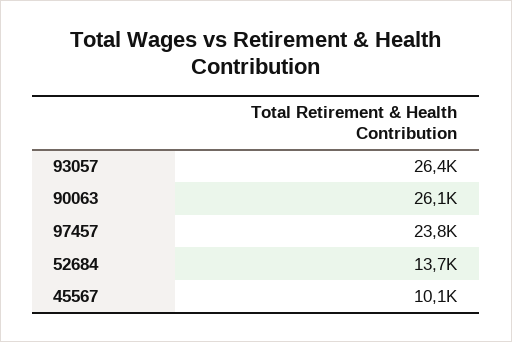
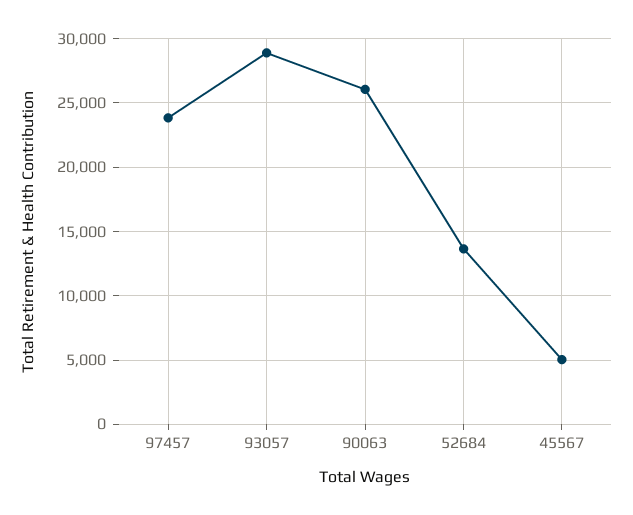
  {
-   "93057": 26400,
+   "93057": 29000,
    "90063": 26100,
    "97457": 23800,
    "52684": 13700,
-   "45567": 10100
+   "45567": 5000
  }

